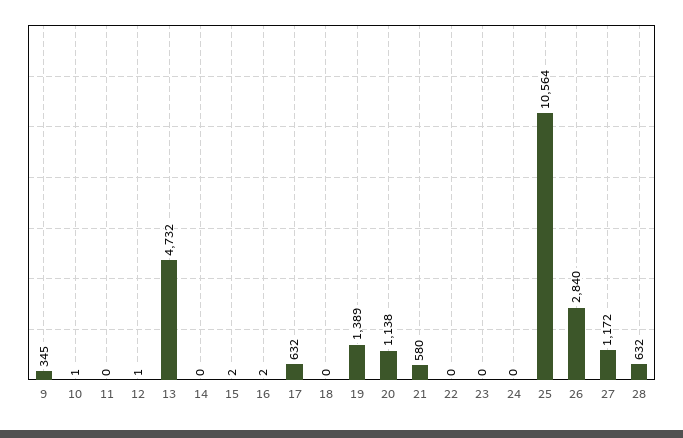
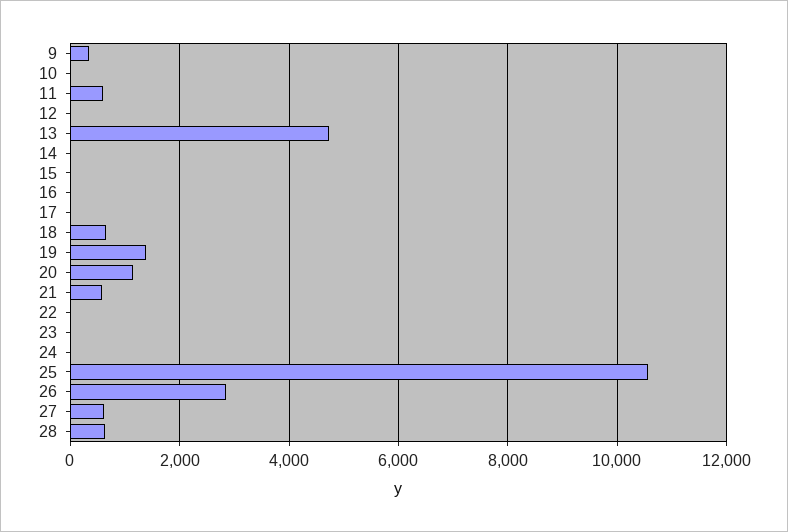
  {
    "9": 345,
    "10": 1,
-   "11": 0,
+   "11": 600,
    "12": 1,
    "13": 4732,
    "14": 0,
    "15": 2,
    "16": 2,
-   "17": 632,
+   "17": 0,
-   "18": 0,
+   "18": 600,
    "19": 1389,
    "20": 1138,
    "21": 580,
    "22": 0,
    "23": 0,
    "24": 0,
    "25": 10564,
    "26": 2840,
-   "27": 1172,
+   "27": 600,
    "28": 632
  }

